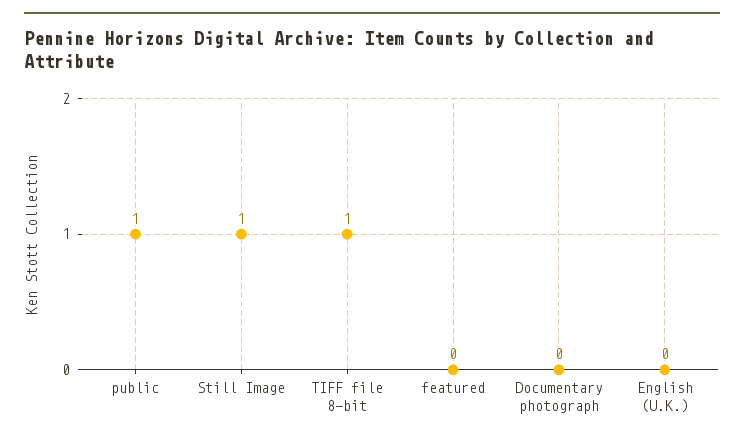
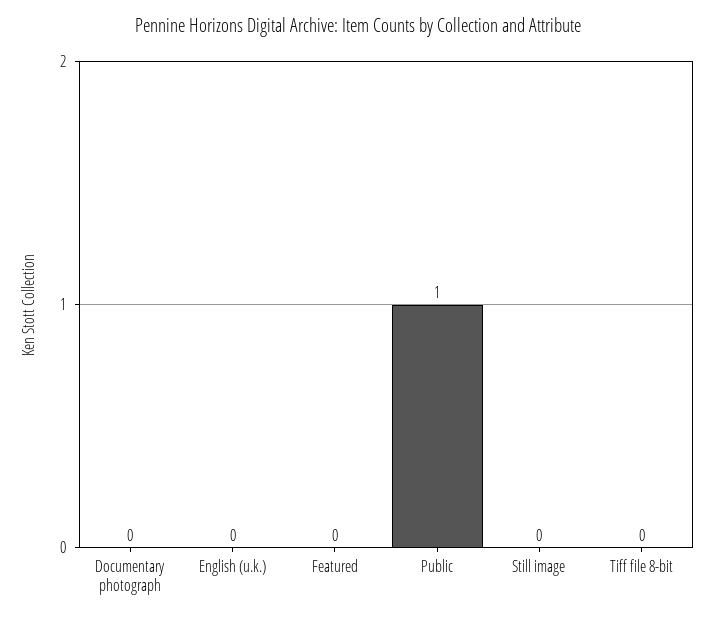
  {
    "public": 1,
-   "Still Image": 1,
+   "Still Image": 0,
-   "TIFF file 8-bit": 1,
+   "TIFF file 8-bit": 0,
    "featured": 0,
    "Documentary photograph": 0,
    "English (U.K.)": 0
  }

